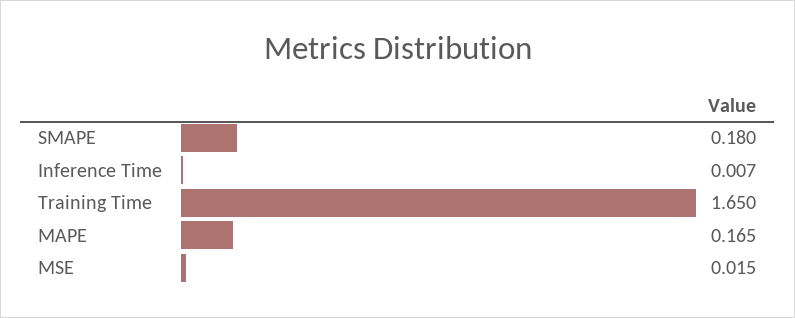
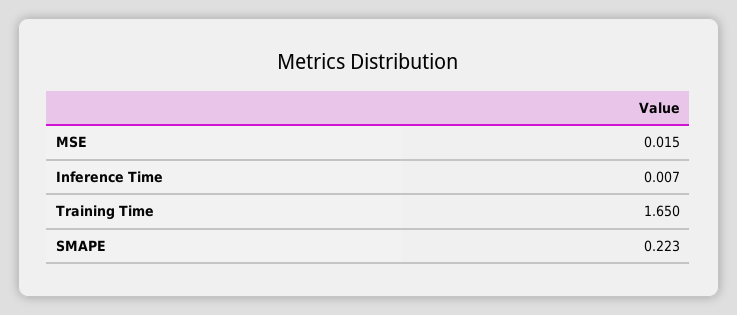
  {
-   "SMAPE": 0.18,
+   "SMAPE": 0.223,
    "Inference Time": 0.007,
    "Training Time": 1.65,
-   "MAPE": 0.165,
    "MSE": 0.015
  }

